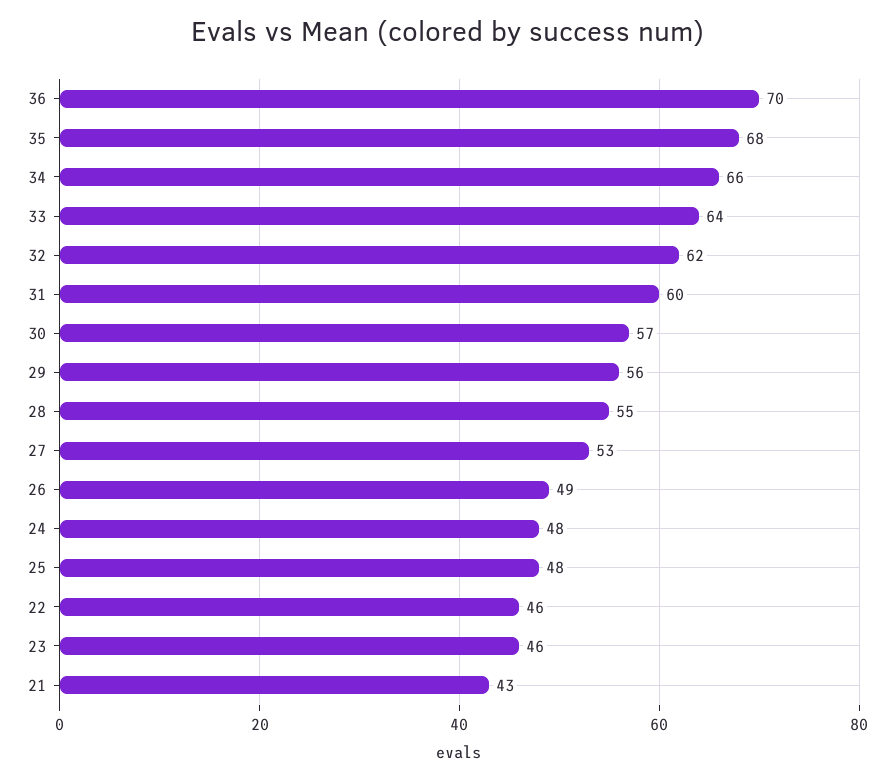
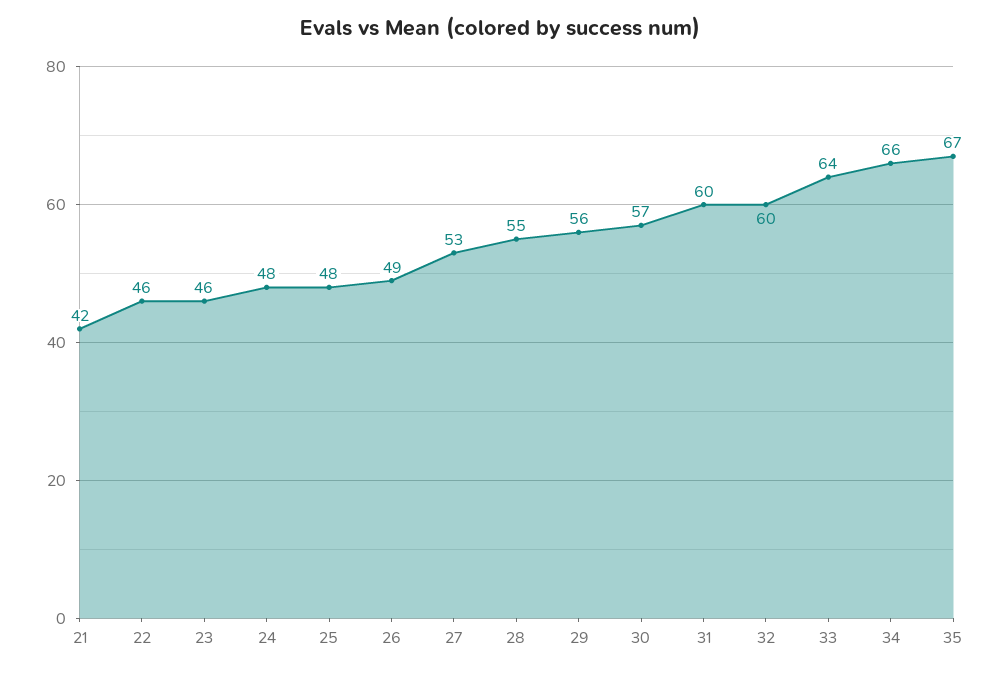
  {
-   "36": 70,
-   "35": 68,
+   "35": 67,
    "34": 66,
    "33": 64,
-   "32": 62,
+   "32": 60,
    "31": 60,
    "30": 57,
    "29": 56,
    "28": 55,
    "27": 53,
    "26": 49,
    "24": 48,
    "25": 48,
    "22": 46,
    "23": 46,
-   "21": 43
+   "21": 42
  }

